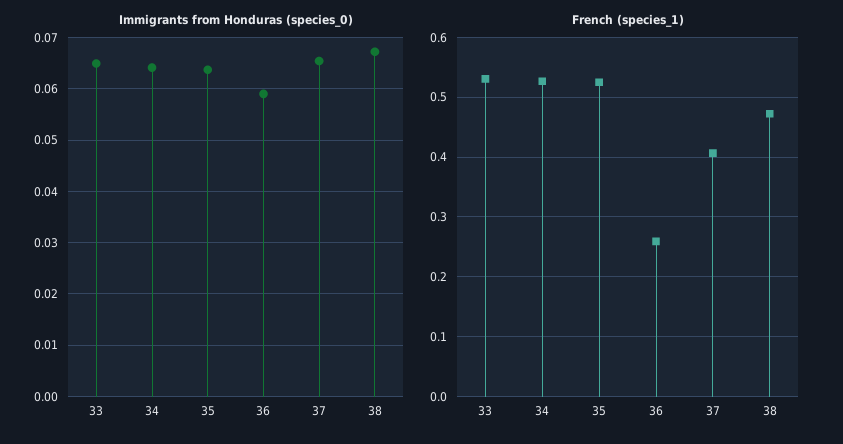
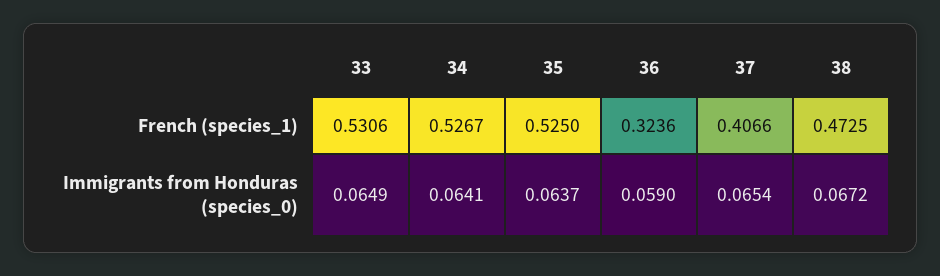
  {
    "Immigrants from Honduras (species_0)": {
      "33": 0.0649,
      "34": 0.0641,
      "35": 0.0637,
      "36": 0.059,
      "37": 0.0654,
      "38": 0.0672
    },
    "French (species_1)": {
      "33": 0.5306,
      "34": 0.5267,
      "35": 0.525,
-     "36": 0.26,
+     "36": 0.3236,
      "37": 0.4066,
      "38": 0.4725
    }
  }

